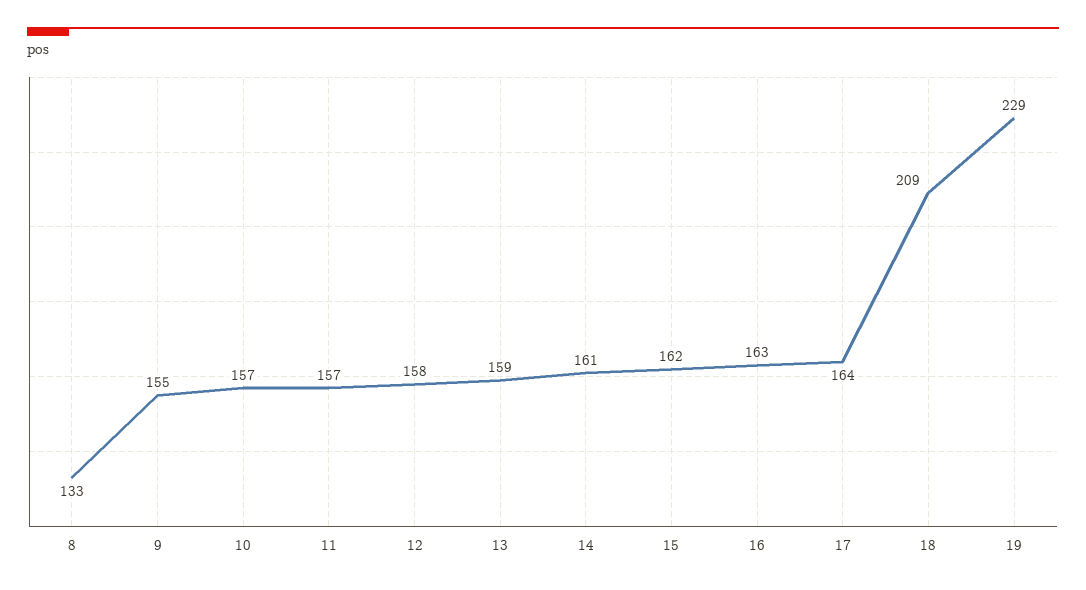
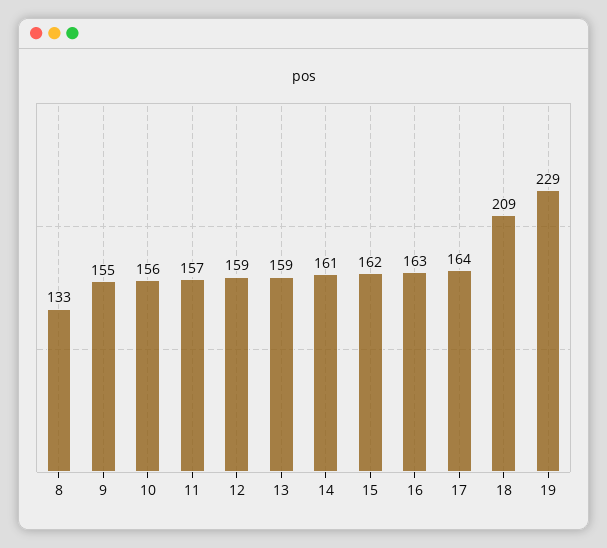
  {
    "8": 133,
    "9": 155,
-   "10": 157,
+   "10": 156,
    "11": 157,
-   "12": 158,
+   "12": 159,
    "13": 159,
    "14": 161,
    "15": 162,
    "16": 163,
    "17": 164,
    "18": 209,
    "19": 229
  }

